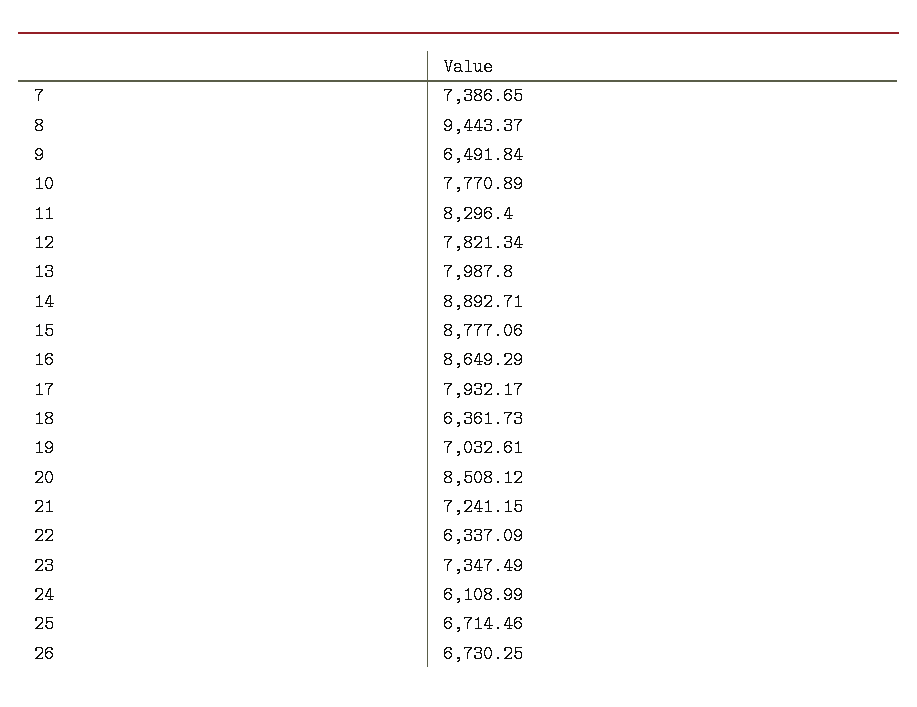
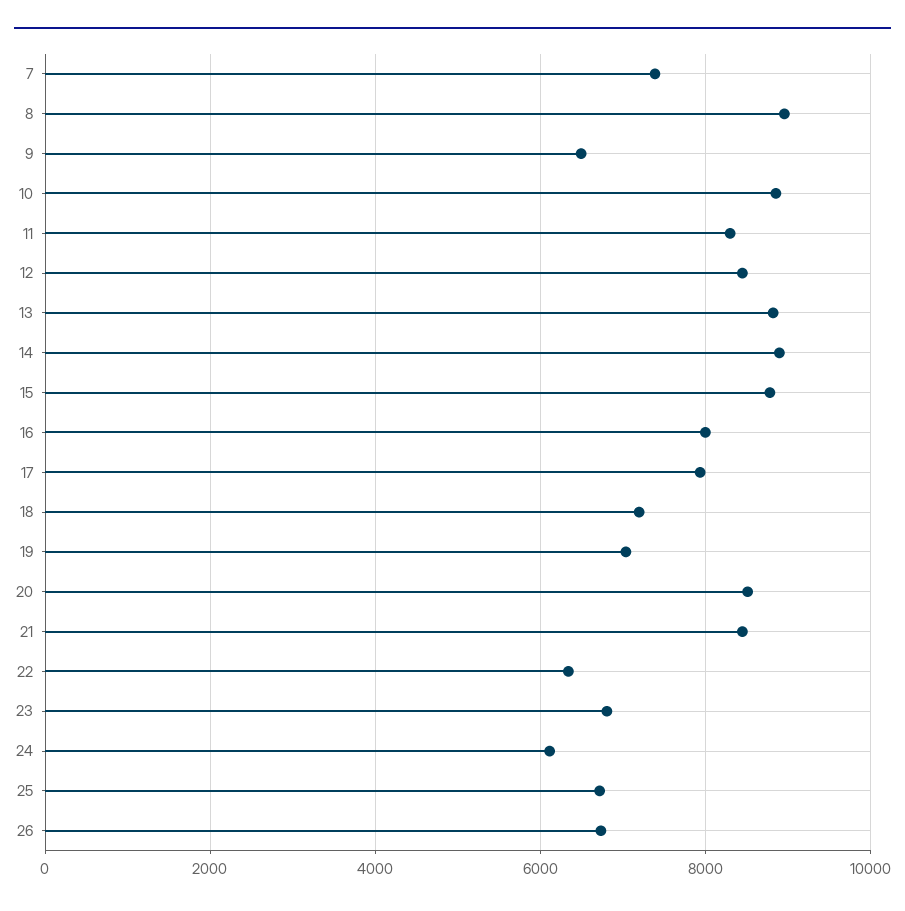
  {
    "7": 7386.65,
-   "8": 9443.37,
+   "8": 9000,
    "9": 6491.84,
-   "10": 7770.89,
+   "10": 8800,
    "11": 8296.4,
-   "12": 7821.34,
+   "12": 8400,
-   "13": 7987.8,
+   "13": 8800,
    "14": 8892.71,
    "15": 8777.06,
-   "16": 8649.29,
+   "16": 8000,
    "17": 7932.17,
-   "18": 6361.73,
+   "18": 7200,
    "19": 7032.61,
    "20": 8508.12,
-   "21": 7241.15,
+   "21": 8400,
    "22": 6337.09,
-   "23": 7347.49,
+   "23": 6800,
    "24": 6108.99,
    "25": 6714.46,
    "26": 6730.25
  }

